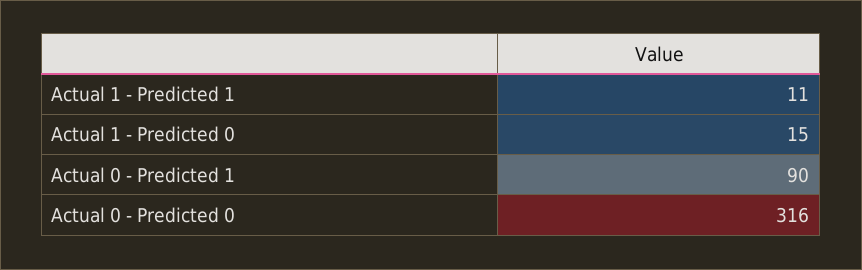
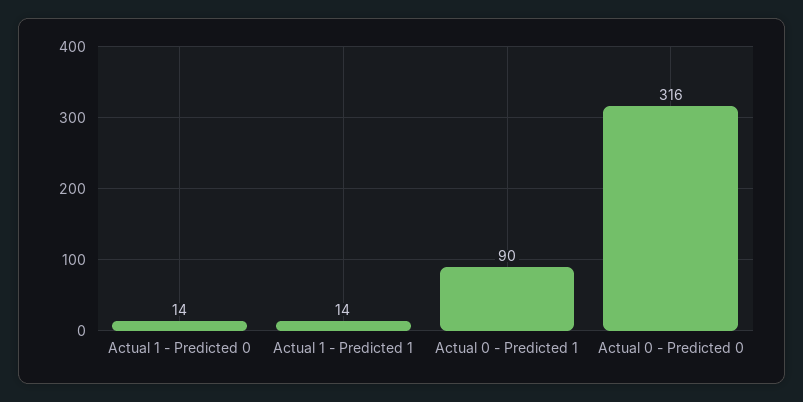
  {
-   "Actual 1 - Predicted 1": 11,
+   "Actual 1 - Predicted 1": 14,
-   "Actual 1 - Predicted 0": 15,
+   "Actual 1 - Predicted 0": 14,
    "Actual 0 - Predicted 1": 90,
    "Actual 0 - Predicted 0": 316
  }

